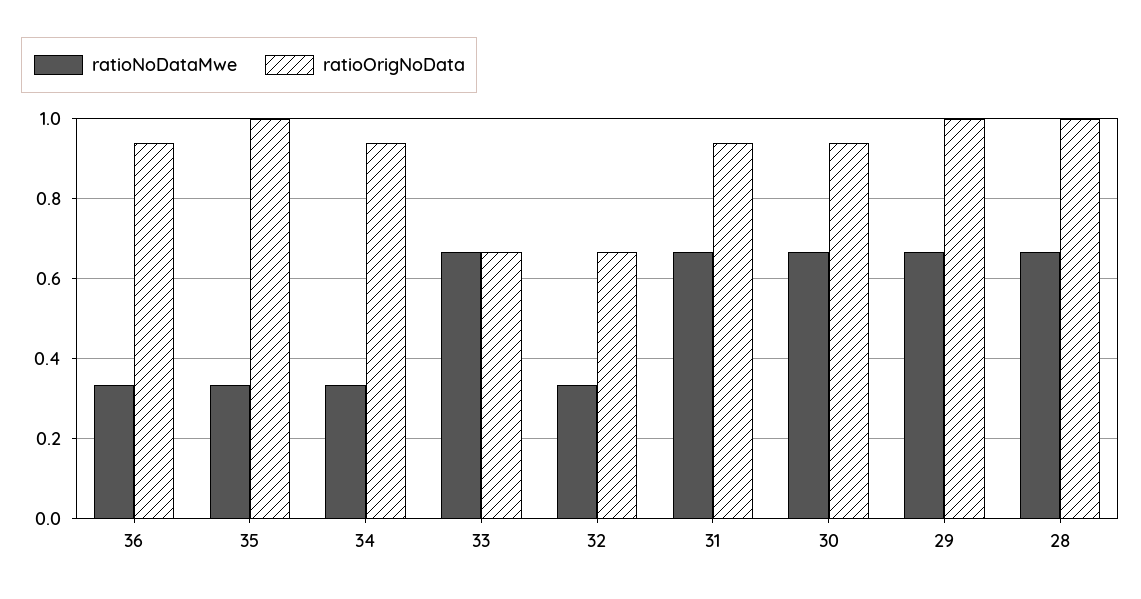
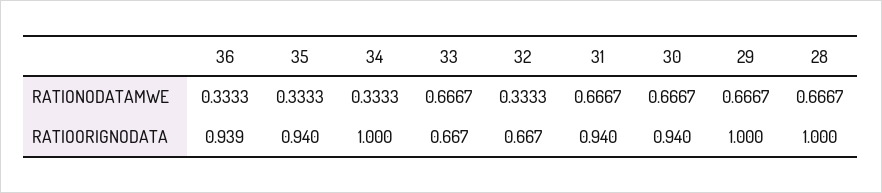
  {
    "ratioNoDataMwe": {
      "36": 0.3333,
      "35": 0.3333,
      "34": 0.3333,
      "33": 0.6667,
      "32": 0.3333,
      "31": 0.6667,
      "30": 0.6667,
      "29": 0.6667,
      "28": 0.6667
    },
    "ratioOrigNoData": {
      "36": 0.939,
-     "35": 1,
+     "35": 0.94,
-     "34": 0.94,
+     "34": 1,
      "33": 0.667,
      "32": 0.667,
      "31": 0.94,
      "30": 0.94,
      "29": 1,
      "28": 1
    }
  }

